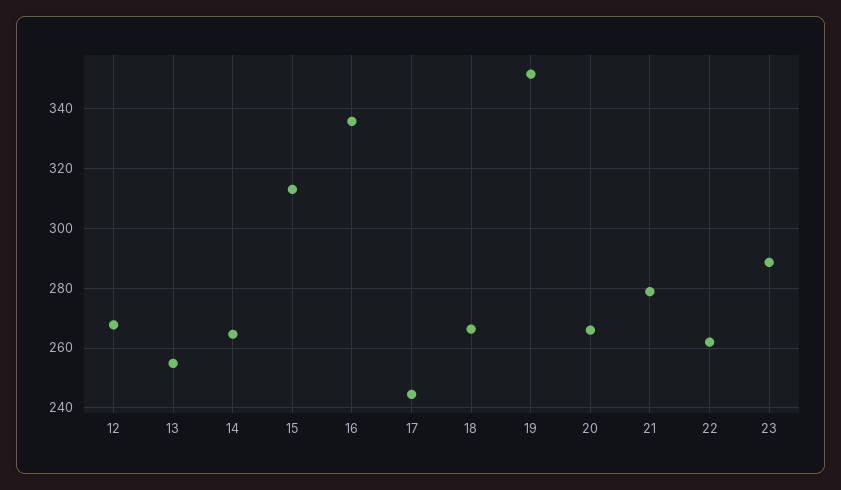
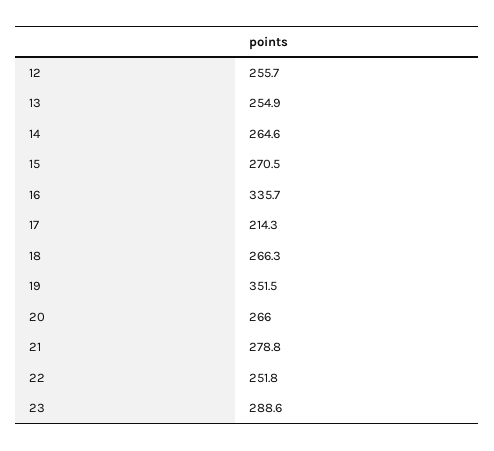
  {
-   "12": 267.5,
+   "12": 255.7,
    "13": 254.9,
    "14": 264.6,
-   "15": 312.5,
+   "15": 270.5,
    "16": 335.7,
-   "17": 245,
+   "17": 214.3,
    "18": 266.3,
    "19": 351.5,
    "20": 266,
    "21": 278.8,
-   "22": 262.5,
+   "22": 251.8,
    "23": 288.6
  }

